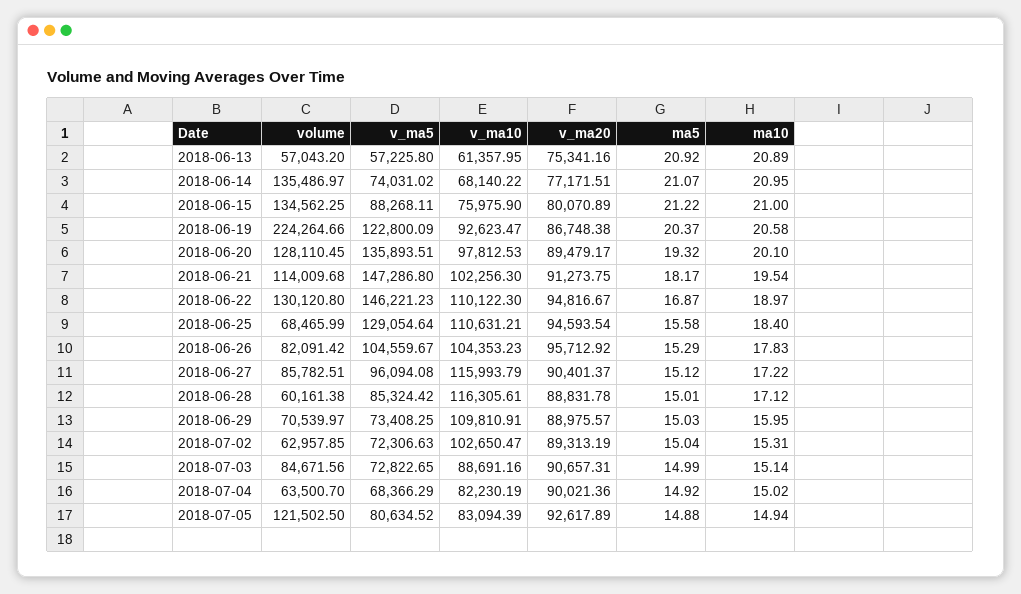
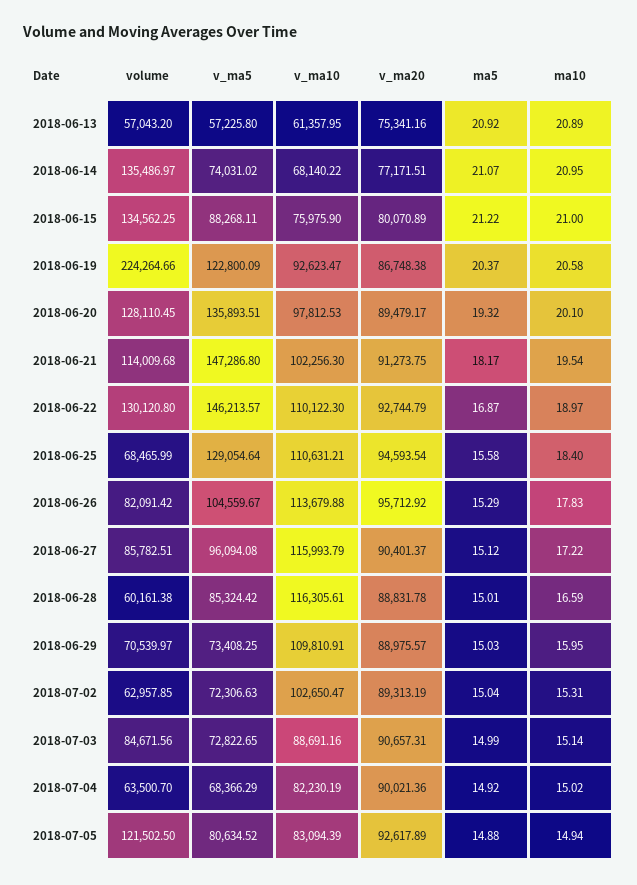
  {
    "volume": {
      "2018-06-13": 57043.2,
      "2018-06-14": 135486.97,
      "2018-06-15": 134562.25,
      "2018-06-19": 224264.66,
      "2018-06-20": 128110.45,
      "2018-06-21": 114009.68,
      "2018-06-22": 130120.8,
      "2018-06-25": 68465.99,
      "2018-06-26": 82091.42,
      "2018-06-27": 85782.51,
      "2018-06-28": 60161.38,
      "2018-06-29": 70539.97,
      "2018-07-02": 62957.85,
      "2018-07-03": 84671.56,
      "2018-07-04": 63500.7,
      "2018-07-05": 121502.5
    },
    "v_ma5": {
      "2018-06-13": 57225.8,
      "2018-06-14": 74031.02,
      "2018-06-15": 88268.11,
      "2018-06-19": 122800.09,
      "2018-06-20": 135893.51,
      "2018-06-21": 147286.8,
-     "2018-06-22": 146221.23,
+     "2018-06-22": 146213.57,
      "2018-06-25": 129054.64,
      "2018-06-26": 104559.67,
      "2018-06-27": 96094.08,
      "2018-06-28": 85324.42,
      "2018-06-29": 73408.25,
      "2018-07-02": 72306.63,
      "2018-07-03": 72822.65,
      "2018-07-04": 68366.29,
      "2018-07-05": 80634.52
    },
    "v_ma10": {
      "2018-06-13": 61357.95,
      "2018-06-14": 68140.22,
      "2018-06-15": 75975.9,
      "2018-06-19": 92623.47,
      "2018-06-20": 97812.53,
      "2018-06-21": 102256.3,
      "2018-06-22": 110122.3,
      "2018-06-25": 110631.21,
-     "2018-06-26": 104353.23,
+     "2018-06-26": 113679.88,
      "2018-06-27": 115993.79,
      "2018-06-28": 116305.61,
      "2018-06-29": 109810.91,
      "2018-07-02": 102650.47,
      "2018-07-03": 88691.16,
      "2018-07-04": 82230.19,
      "2018-07-05": 83094.39
    },
    "v_ma20": {
      "2018-06-13": 75341.16,
      "2018-06-14": 77171.51,
      "2018-06-15": 80070.89,
      "2018-06-19": 86748.38,
      "2018-06-20": 89479.17,
      "2018-06-21": 91273.75,
-     "2018-06-22": 94816.67,
+     "2018-06-22": 92744.79,
      "2018-06-25": 94593.54,
      "2018-06-26": 95712.92,
      "2018-06-27": 90401.37,
      "2018-06-28": 88831.78,
      "2018-06-29": 88975.57,
      "2018-07-02": 89313.19,
      "2018-07-03": 90657.31,
      "2018-07-04": 90021.36,
      "2018-07-05": 92617.89
    },
    "ma5": {
      "2018-06-13": 20.92,
      "2018-06-14": 21.07,
      "2018-06-15": 21.22,
      "2018-06-19": 20.37,
      "2018-06-20": 19.32,
      "2018-06-21": 18.17,
      "2018-06-22": 16.87,
      "2018-06-25": 15.58,
      "2018-06-26": 15.29,
      "2018-06-27": 15.12,
      "2018-06-28": 15.01,
      "2018-06-29": 15.03,
      "2018-07-02": 15.04,
      "2018-07-03": 14.99,
      "2018-07-04": 14.92,
      "2018-07-05": 14.88
    },
    "ma10": {
      "2018-06-13": 20.89,
      "2018-06-14": 20.95,
      "2018-06-15": 21,
      "2018-06-19": 20.58,
      "2018-06-20": 20.1,
      "2018-06-21": 19.54,
      "2018-06-22": 18.97,
      "2018-06-25": 18.4,
      "2018-06-26": 17.83,
      "2018-06-27": 17.22,
-     "2018-06-28": 17.12,
+     "2018-06-28": 16.59,
      "2018-06-29": 15.95,
      "2018-07-02": 15.31,
      "2018-07-03": 15.14,
      "2018-07-04": 15.02,
      "2018-07-05": 14.94
    }
  }

